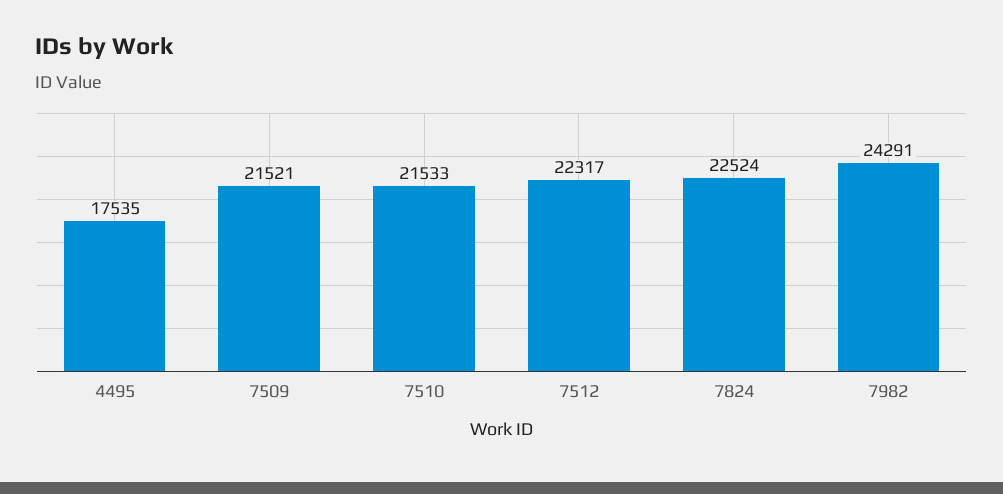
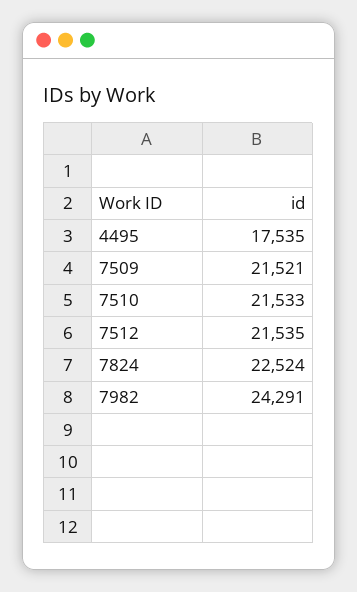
  {
    "4495": 17535,
    "7509": 21521,
    "7510": 21533,
-   "7512": 22317,
+   "7512": 21535,
    "7824": 22524,
    "7982": 24291
  }

